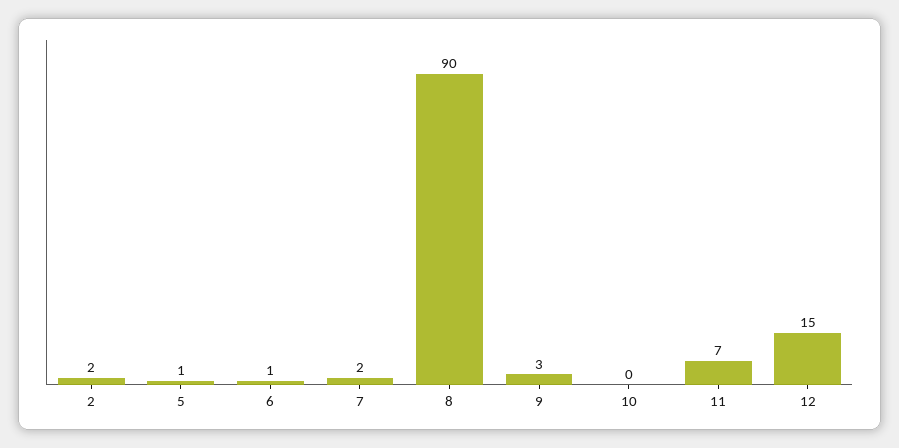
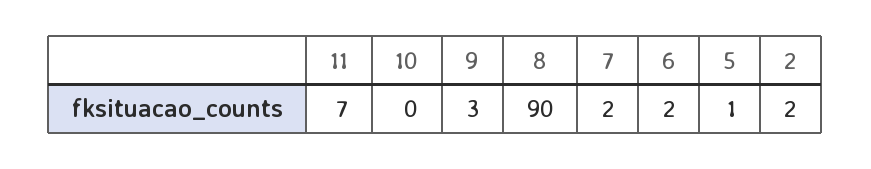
  {
    "2": 2,
    "5": 1,
-   "6": 1,
+   "6": 2,
    "7": 2,
    "8": 90,
    "9": 3,
    "10": 0,
-   "11": 7,
+   "11": 7
-   "12": 15
  }

